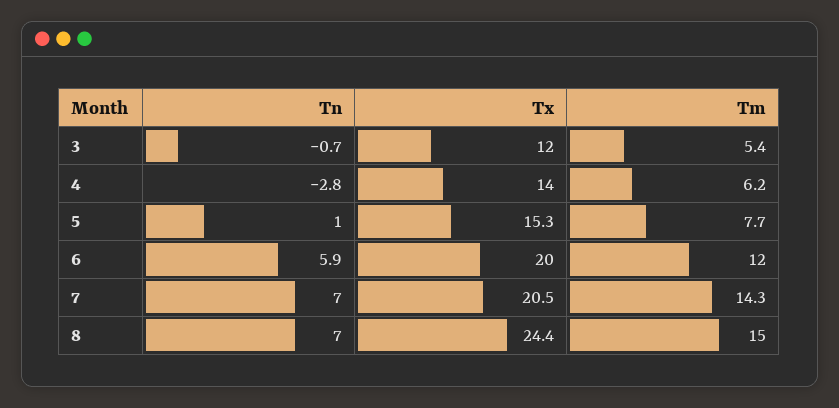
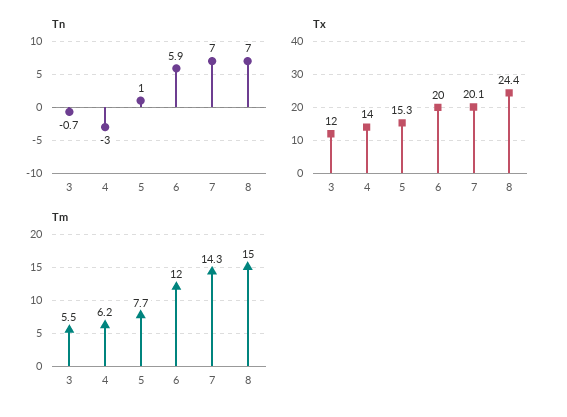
  {
    "Tn": {
      "3": -0.7,
-     "4": -2.8,
+     "4": -3,
      "5": 1,
      "6": 5.9,
      "7": 7,
      "8": 7
    },
    "Tx": {
      "3": 12,
      "4": 14,
      "5": 15.3,
      "6": 20,
-     "7": 20.5,
+     "7": 20.1,
      "8": 24.4
    },
    "Tm": {
-     "3": 5.4,
+     "3": 5.5,
      "4": 6.2,
      "5": 7.7,
      "6": 12,
      "7": 14.3,
      "8": 15
    }
  }

